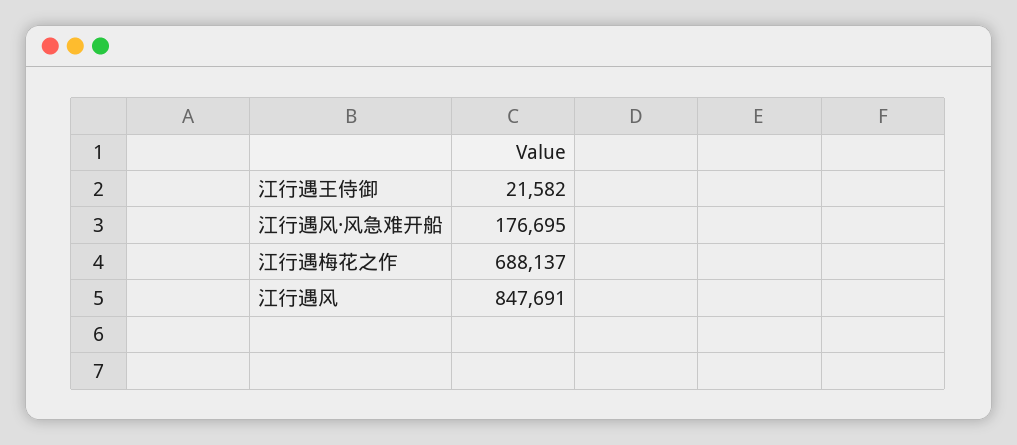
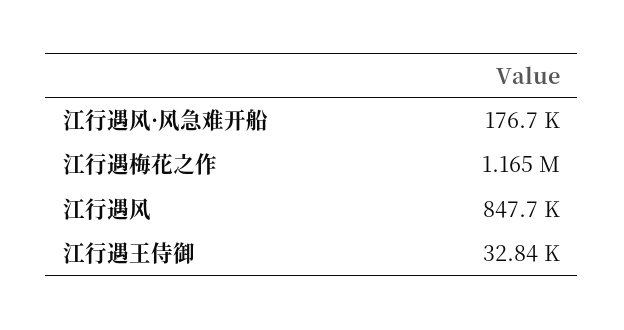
  {
-   "江行遇王侍御": 21582,
+   "江行遇王侍御": 32840,
    "江行遇风·风急难开船": 176695,
-   "江行遇梅花之作": 688137,
+   "江行遇梅花之作": 1165000,
    "江行遇风": 847691
  }

